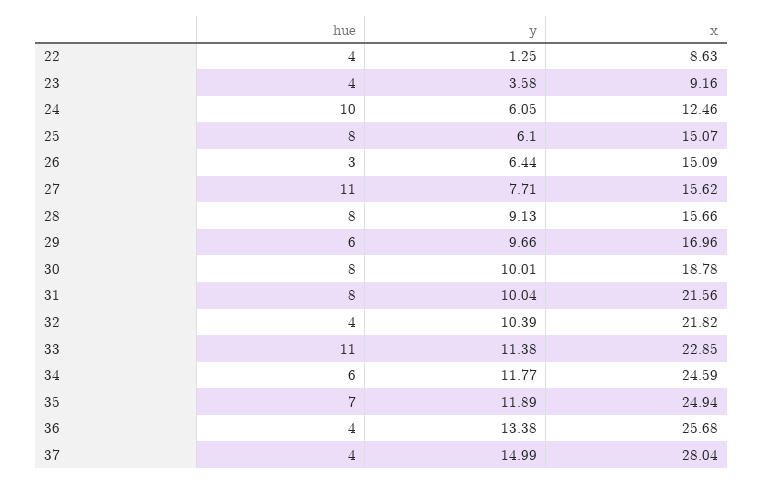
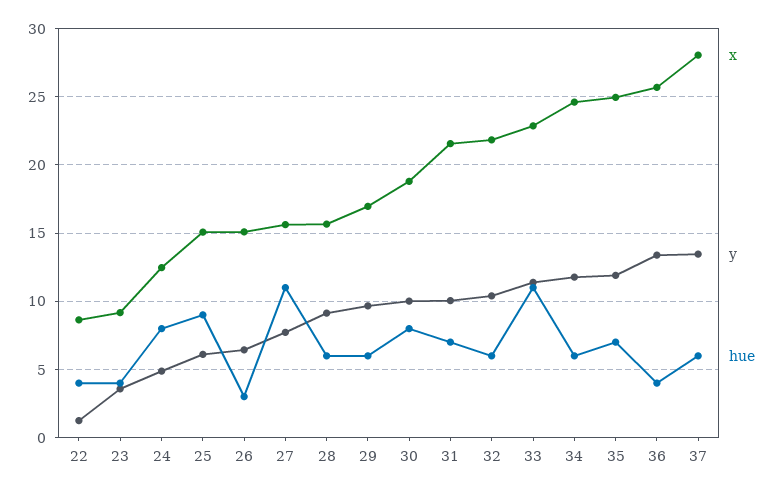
  {
    "hue": {
      "22": 4,
      "23": 4,
-     "24": 10,
+     "24": 8,
-     "25": 8,
+     "25": 9,
      "26": 3,
      "27": 11,
-     "28": 8,
+     "28": 6,
      "29": 6,
      "30": 8,
-     "31": 8,
+     "31": 7,
-     "32": 4,
+     "32": 6,
      "33": 11,
      "34": 6,
      "35": 7,
      "36": 4,
-     "37": 4
+     "37": 6
    },
    "y": {
      "22": 1.25,
      "23": 3.58,
-     "24": 6.05,
+     "24": 5,
      "25": 6.1,
      "26": 6.44,
      "27": 7.71,
      "28": 9.13,
      "29": 9.66,
      "30": 10.01,
      "31": 10.04,
      "32": 10.39,
      "33": 11.38,
      "34": 11.77,
      "35": 11.89,
      "36": 13.38,
-     "37": 14.99
+     "37": 13.5
    },
    "x": {
      "22": 8.63,
      "23": 9.16,
      "24": 12.46,
      "25": 15.07,
      "26": 15.09,
      "27": 15.62,
      "28": 15.66,
      "29": 16.96,
      "30": 18.78,
      "31": 21.56,
      "32": 21.82,
      "33": 22.85,
      "34": 24.59,
      "35": 24.94,
      "36": 25.68,
      "37": 28.04
    }
  }

